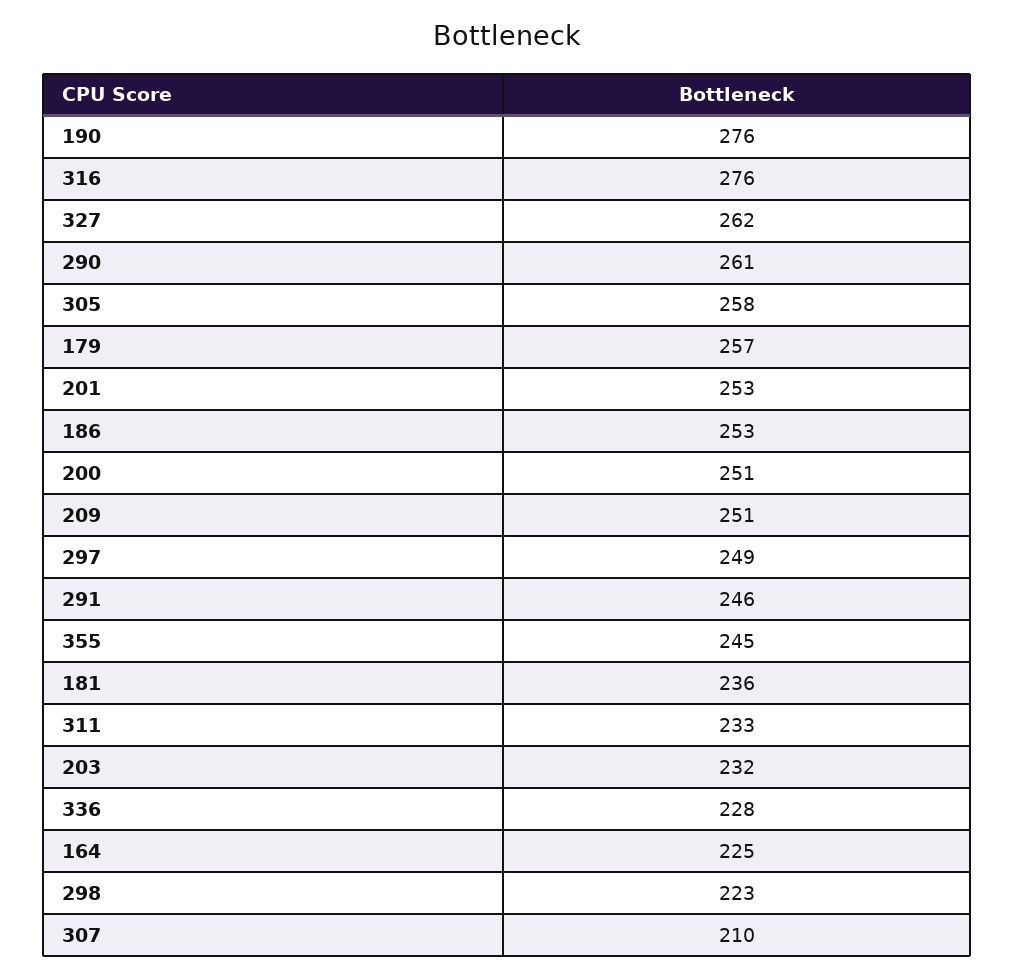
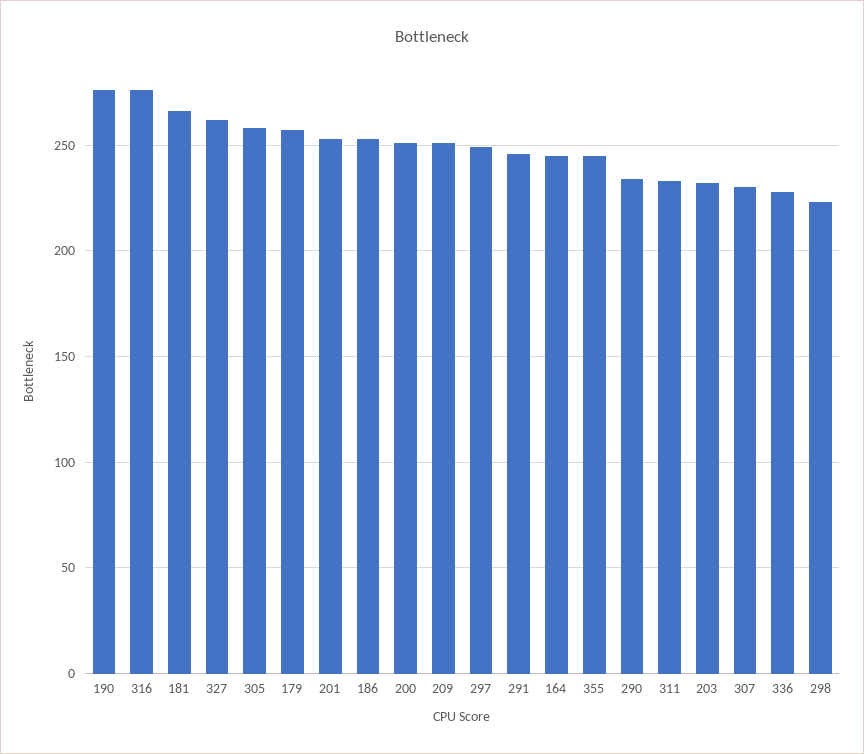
  {
    "190": 276,
    "316": 276,
    "327": 262,
-   "290": 261,
+   "290": 235,
    "305": 258,
    "179": 257,
    "201": 253,
    "186": 253,
    "200": 251,
    "209": 251,
    "297": 249,
    "291": 246,
    "355": 245,
-   "181": 236,
+   "181": 265,
    "311": 233,
    "203": 232,
    "336": 228,
-   "164": 225,
+   "164": 245,
    "298": 223,
-   "307": 210
+   "307": 230
  }

